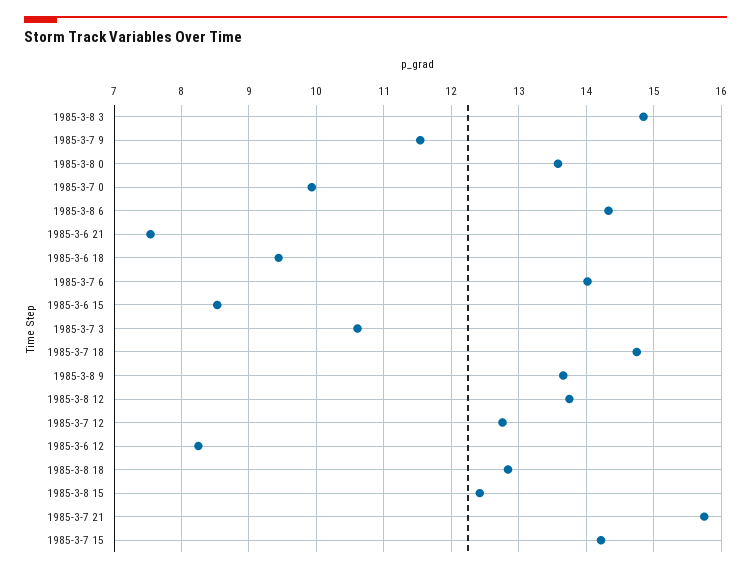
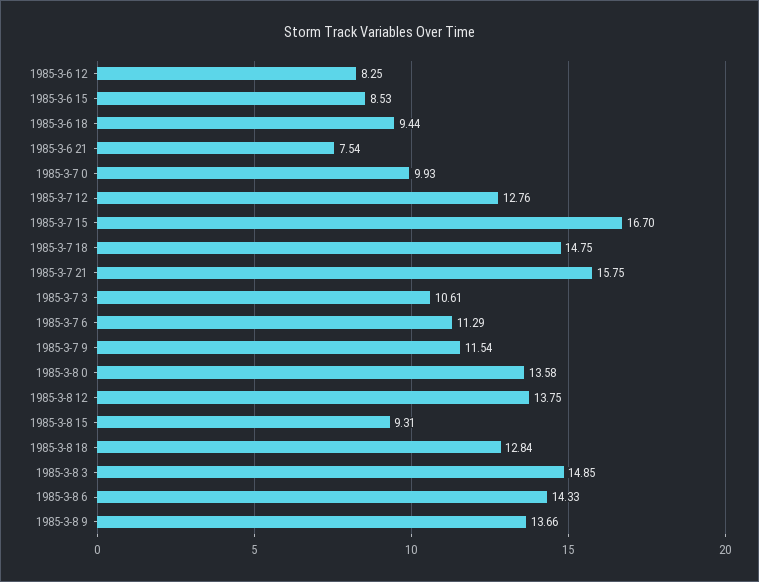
  {
    "1985-3-8 3": 14.85,
    "1985-3-7 9": 11.54,
    "1985-3-8 0": 13.58,
    "1985-3-7 0": 9.93,
    "1985-3-8 6": 14.33,
    "1985-3-6 21": 7.54,
    "1985-3-6 18": 9.44,
-   "1985-3-7 6": 14,
+   "1985-3-7 6": 11.29,
    "1985-3-6 15": 8.53,
    "1985-3-7 3": 10.61,
    "1985-3-7 18": 14.75,
    "1985-3-8 9": 13.66,
    "1985-3-8 12": 13.75,
    "1985-3-7 12": 12.76,
    "1985-3-6 12": 8.25,
    "1985-3-8 18": 12.84,
-   "1985-3-8 15": 12.4,
+   "1985-3-8 15": 9.31,
    "1985-3-7 21": 15.75,
-   "1985-3-7 15": 14.2
+   "1985-3-7 15": 16.7
  }

